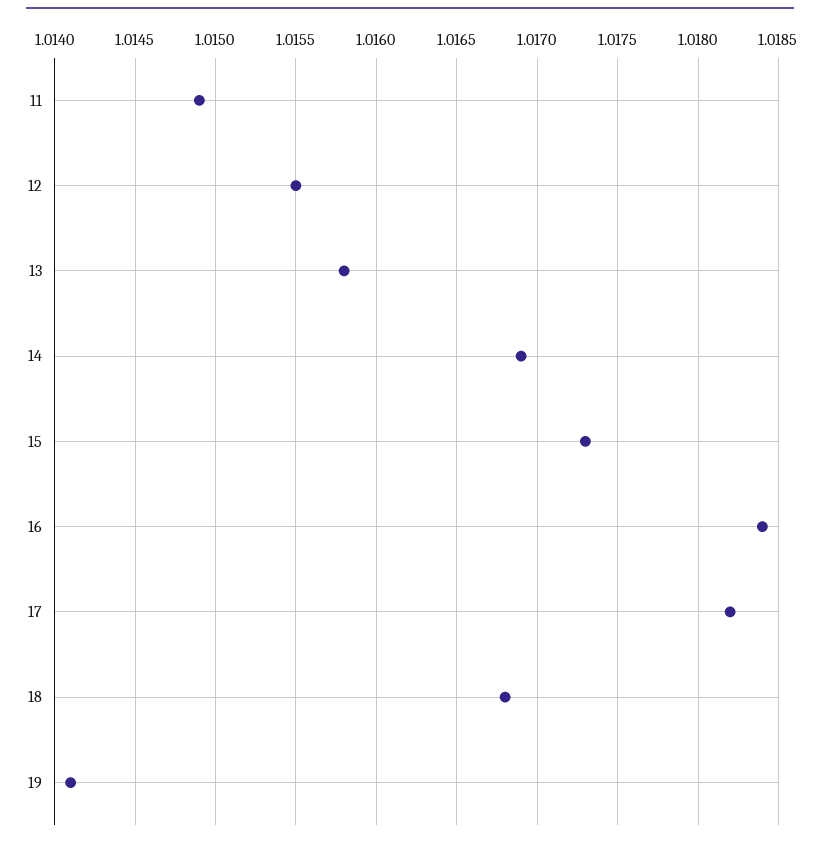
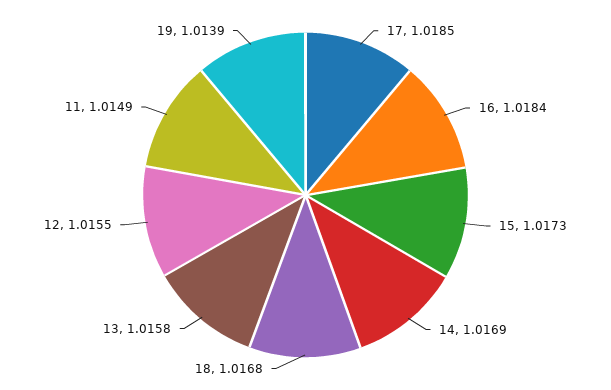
  {
    "11": 1.0149,
    "12": 1.0155,
    "13": 1.0158,
    "14": 1.0169,
    "15": 1.0173,
    "16": 1.0184,
-   "17": 1.0182,
+   "17": 1.0185,
    "18": 1.0168,
-   "19": 1.0141
+   "19": 1.0139
  }

